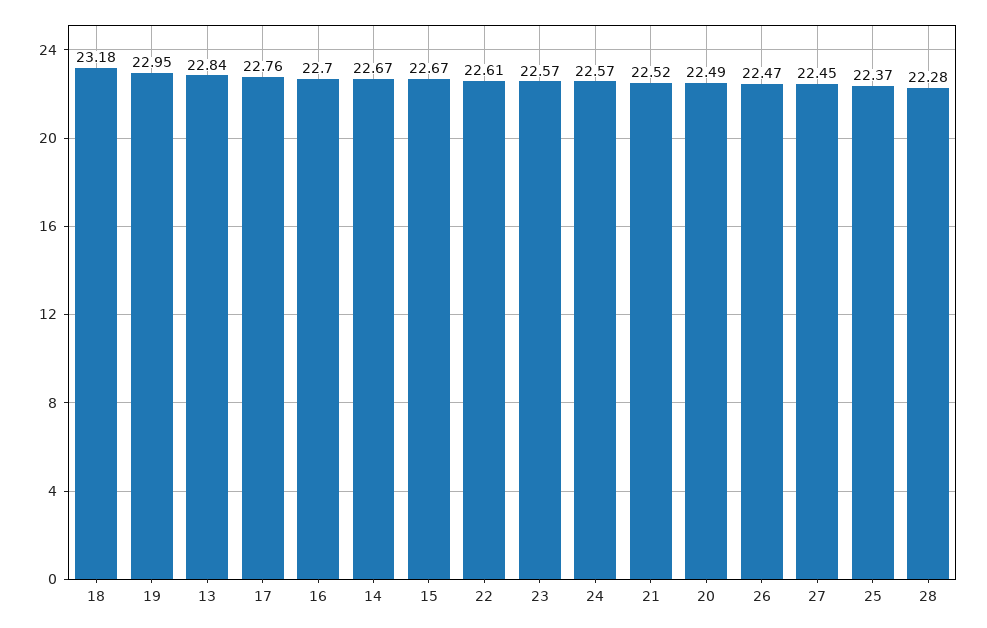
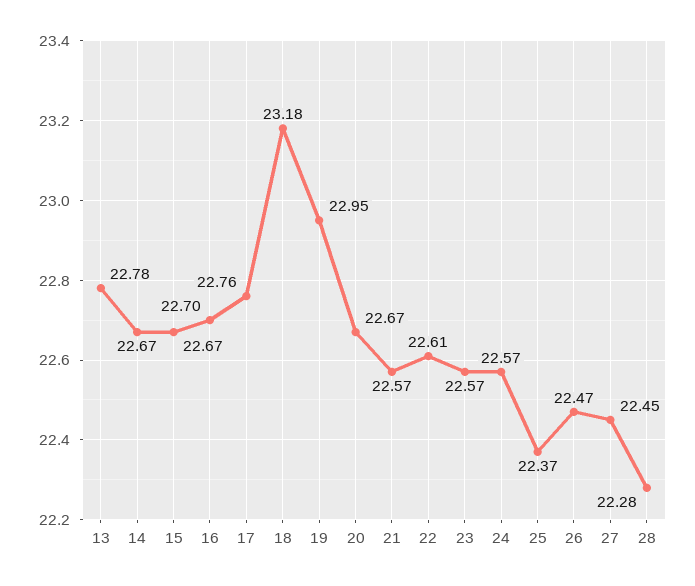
  {
    "18": 23.18,
    "19": 22.95,
-   "13": 22.84,
+   "13": 22.78,
    "17": 22.76,
    "16": 22.7,
    "14": 22.67,
    "15": 22.67,
    "22": 22.61,
    "23": 22.57,
    "24": 22.57,
-   "21": 22.52,
+   "21": 22.57,
-   "20": 22.49,
+   "20": 22.67,
    "26": 22.47,
    "27": 22.45,
    "25": 22.37,
    "28": 22.28
  }

